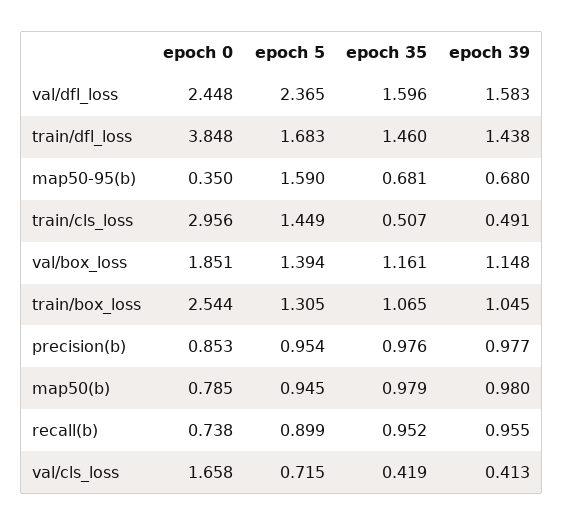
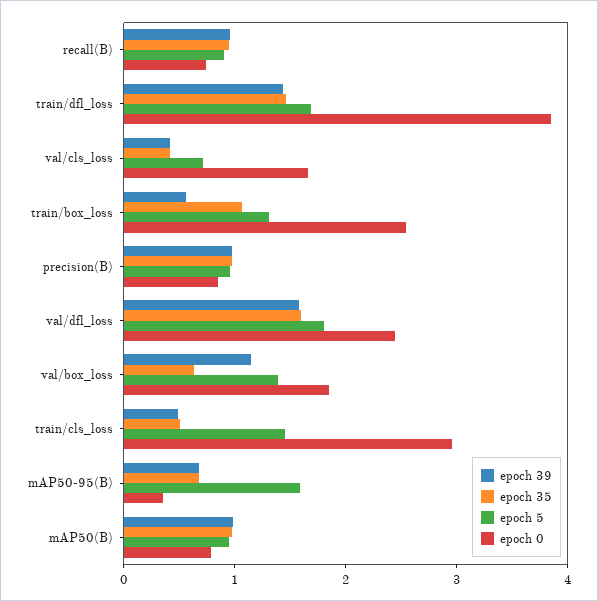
  {
    "epoch 0": {
      "val/dfl_loss": 2.448,
      "train/dfl_loss": 3.848,
      "map50-95(b)": 0.35,
      "train/cls_loss": 2.956,
      "val/box_loss": 1.851,
      "train/box_loss": 2.544,
      "precision(b)": 0.853,
      "map50(b)": 0.785,
      "recall(b)": 0.738,
      "val/cls_loss": 1.658
    },
    "epoch 5": {
-     "val/dfl_loss": 2.365,
+     "val/dfl_loss": 1.8,
      "train/dfl_loss": 1.683,
      "map50-95(b)": 1.59,
      "train/cls_loss": 1.449,
      "val/box_loss": 1.394,
      "train/box_loss": 1.305,
      "precision(b)": 0.954,
      "map50(b)": 0.945,
      "recall(b)": 0.899,
      "val/cls_loss": 0.715
    },
    "epoch 35": {
      "val/dfl_loss": 1.596,
      "train/dfl_loss": 1.46,
      "map50-95(b)": 0.681,
      "train/cls_loss": 0.507,
-     "val/box_loss": 1.161,
+     "val/box_loss": 0.6,
      "train/box_loss": 1.065,
      "precision(b)": 0.976,
      "map50(b)": 0.979,
      "recall(b)": 0.952,
      "val/cls_loss": 0.419
    },
    "epoch 39": {
      "val/dfl_loss": 1.583,
      "train/dfl_loss": 1.438,
      "map50-95(b)": 0.68,
      "train/cls_loss": 0.491,
      "val/box_loss": 1.148,
-     "train/box_loss": 1.045,
+     "train/box_loss": 0.6,
      "precision(b)": 0.977,
      "map50(b)": 0.98,
      "recall(b)": 0.955,
      "val/cls_loss": 0.413
    }
  }

